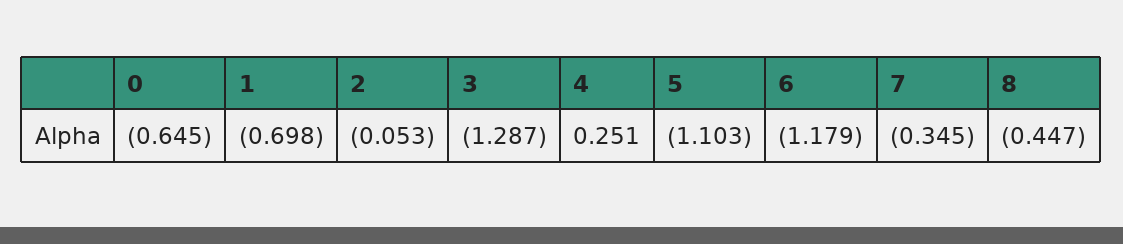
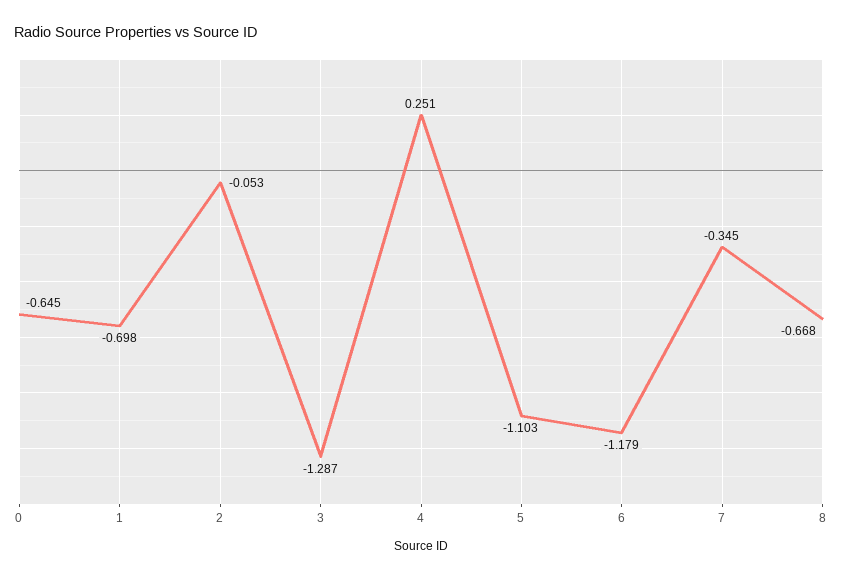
  {
    "0": -0.645,
    "1": -0.698,
    "2": -0.053,
    "3": -1.287,
    "4": 0.251,
    "5": -1.103,
    "6": -1.179,
    "7": -0.345,
-   "8": -0.447
+   "8": -0.668
  }

